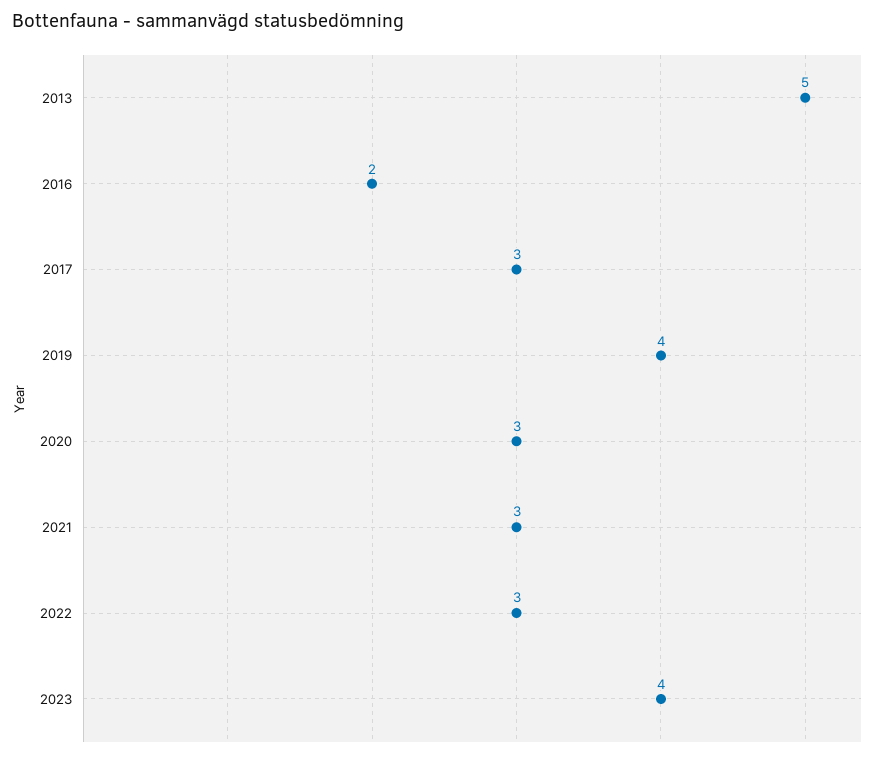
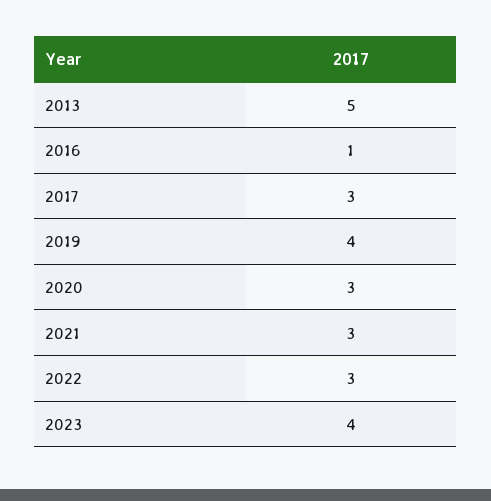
  {
    "2013": 5,
-   "2016": 2,
+   "2016": 1,
    "2017": 3,
    "2019": 4,
    "2020": 3,
    "2021": 3,
    "2022": 3,
    "2023": 4
  }

